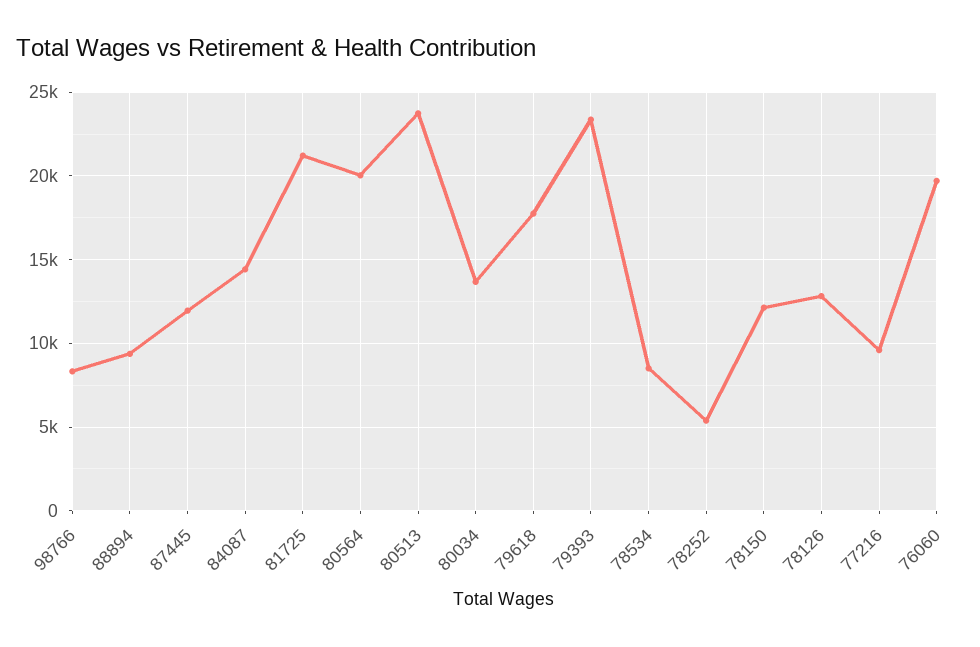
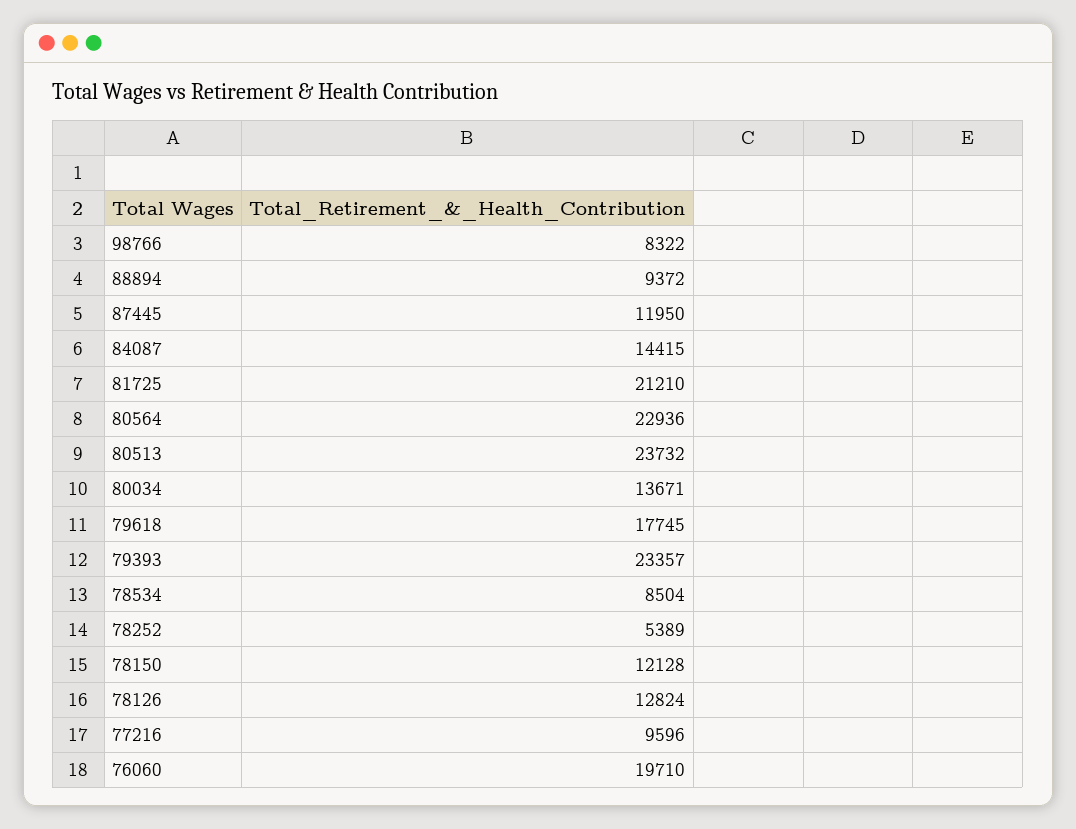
  {
    "98766": 8322,
    "88894": 9372,
    "87445": 11950,
    "84087": 14415,
    "81725": 21210,
-   "80564": 20000,
+   "80564": 22936,
    "80513": 23732,
    "80034": 13671,
    "79618": 17745,
    "79393": 23357,
    "78534": 8504,
    "78252": 5389,
    "78150": 12128,
    "78126": 12824,
    "77216": 9596,
    "76060": 19710
  }

